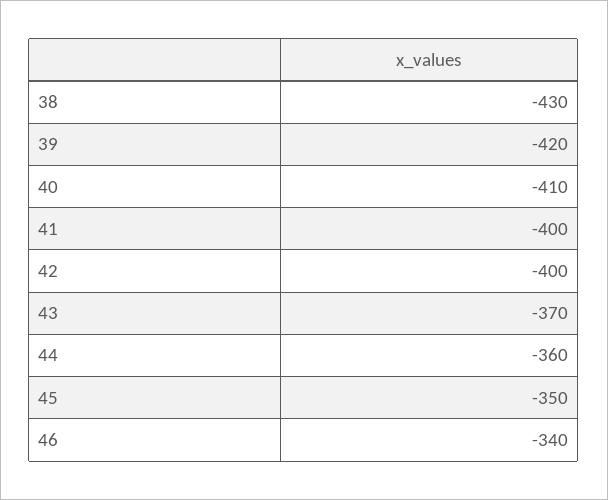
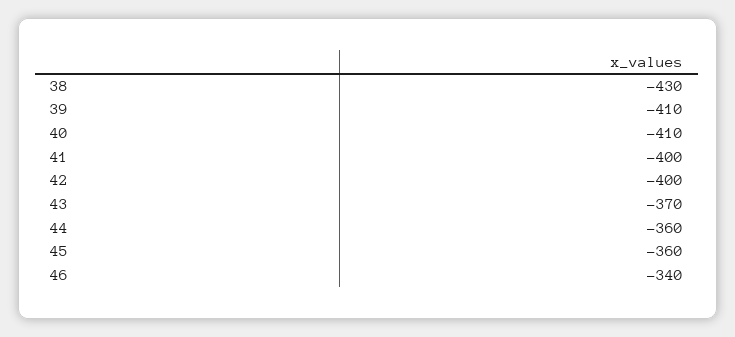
  {
    "38": -430,
-   "39": -420,
+   "39": -410,
    "40": -410,
    "41": -400,
    "42": -400,
    "43": -370,
    "44": -360,
-   "45": -350,
+   "45": -360,
    "46": -340
  }

